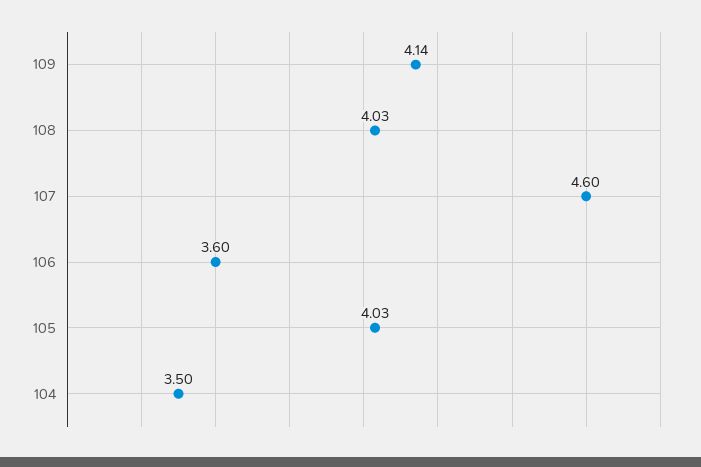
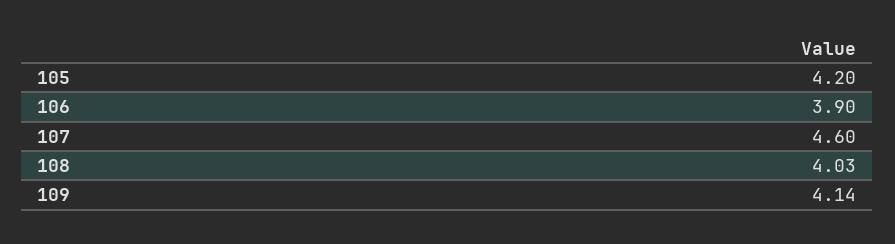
  {
    "109": 4.14,
    "108": 4.03,
    "107": 4.6,
-   "106": 3.6,
+   "106": 3.9,
-   "105": 4.03,
+   "105": 4.2
-   "104": 3.5
  }

